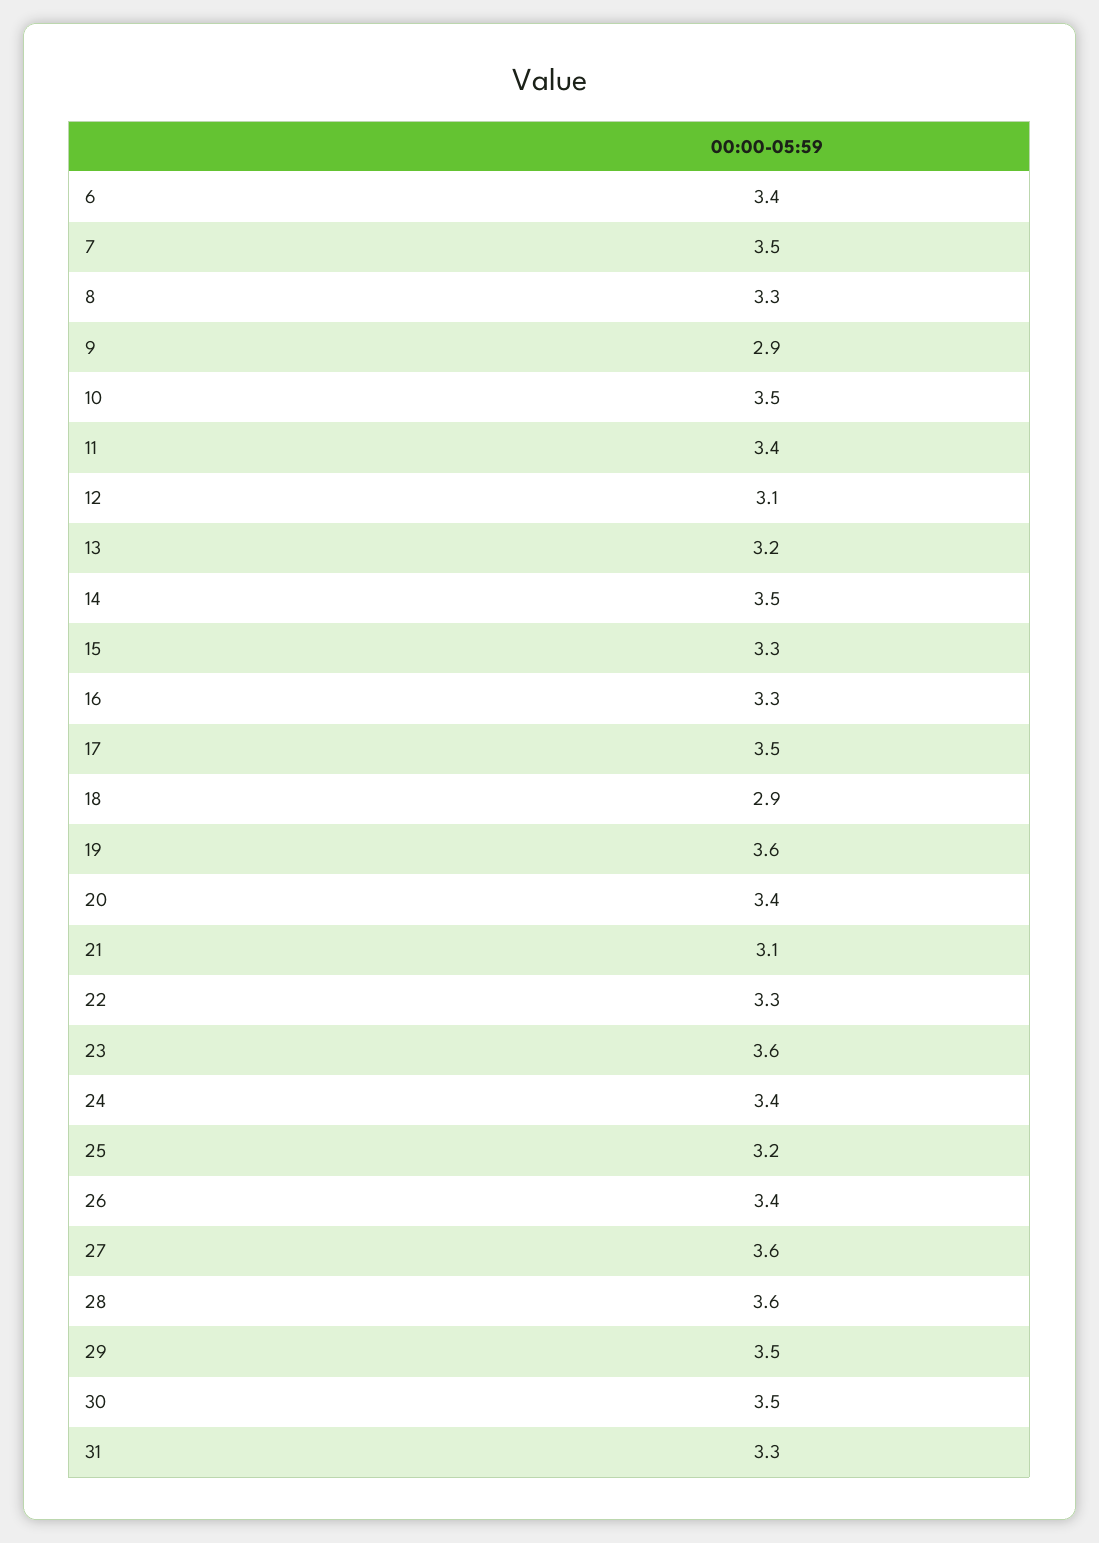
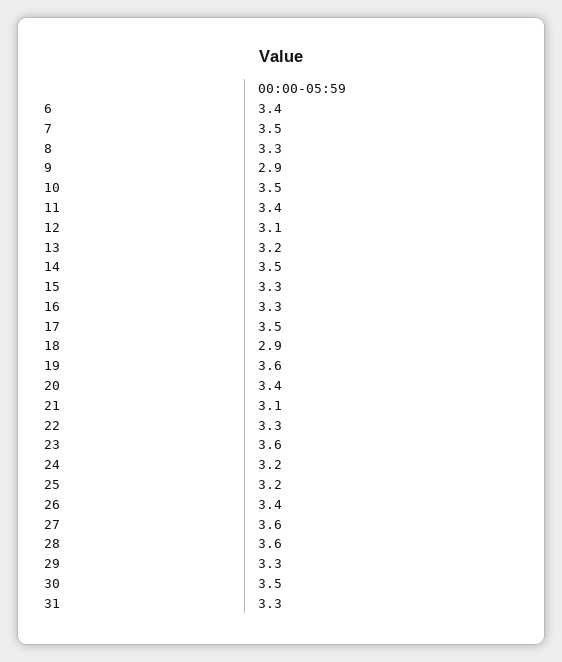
  {
    "6": 3.4,
    "7": 3.5,
    "8": 3.3,
    "9": 2.9,
    "10": 3.5,
    "11": 3.4,
    "12": 3.1,
    "13": 3.2,
    "14": 3.5,
    "15": 3.3,
    "16": 3.3,
    "17": 3.5,
    "18": 2.9,
    "19": 3.6,
    "20": 3.4,
    "21": 3.1,
    "22": 3.3,
    "23": 3.6,
-   "24": 3.4,
+   "24": 3.2,
    "25": 3.2,
    "26": 3.4,
    "27": 3.6,
    "28": 3.6,
-   "29": 3.5,
+   "29": 3.3,
    "30": 3.5,
    "31": 3.3
  }

